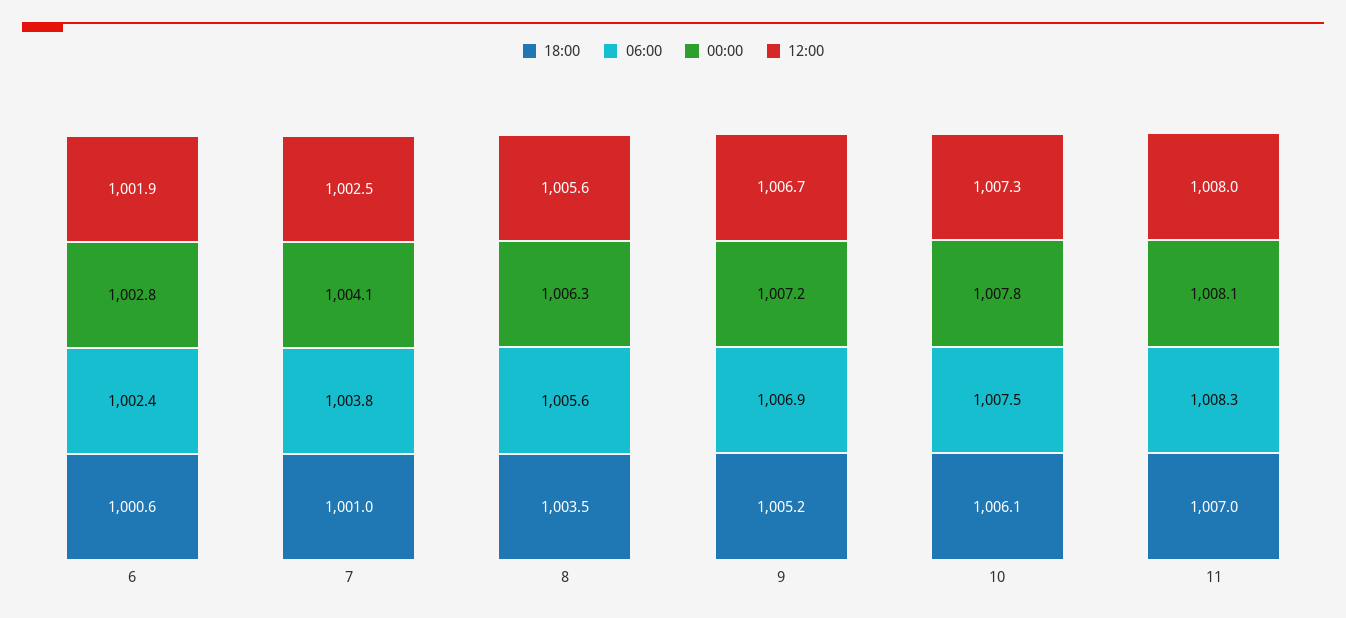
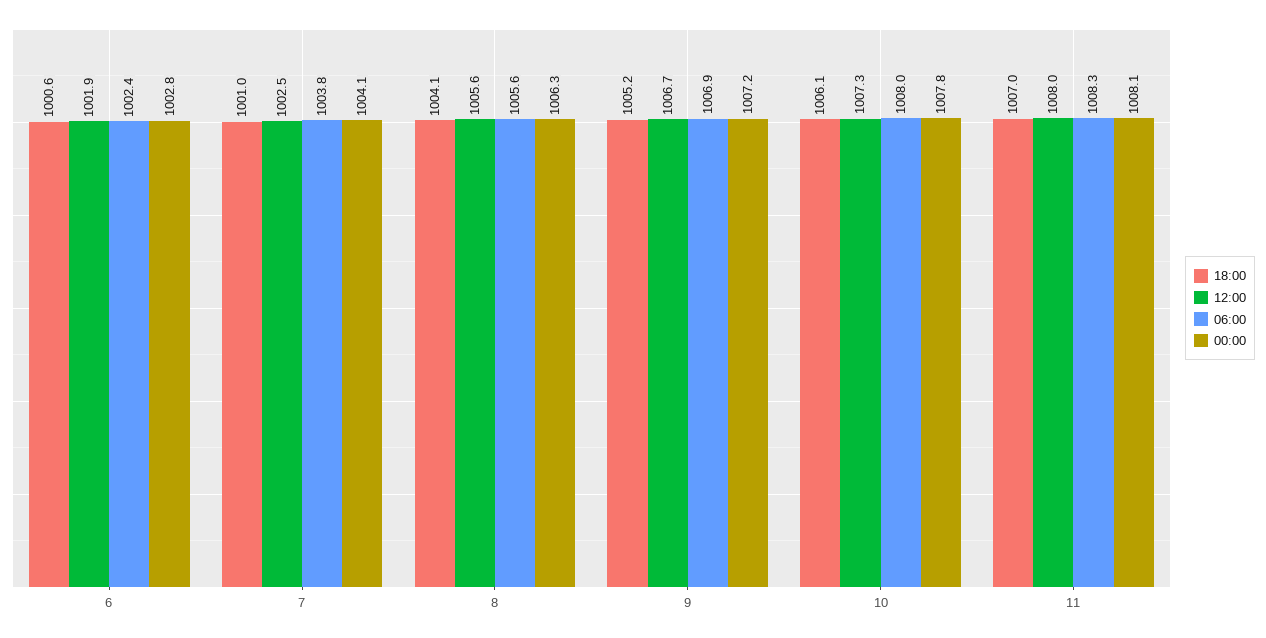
  {
    "18:00": {
      "6": 1000.6,
      "7": 1001,
-     "8": 1003.5,
+     "8": 1004.1,
      "9": 1005.2,
      "10": 1006.1,
      "11": 1007
    },
    "06:00": {
      "6": 1002.4,
      "7": 1003.8,
      "8": 1005.6,
      "9": 1006.9,
-     "10": 1007.5,
+     "10": 1008,
      "11": 1008.3
    },
    "00:00": {
      "6": 1002.8,
      "7": 1004.1,
      "8": 1006.3,
      "9": 1007.2,
      "10": 1007.8,
      "11": 1008.1
    },
    "12:00": {
      "6": 1001.9,
      "7": 1002.5,
      "8": 1005.6,
      "9": 1006.7,
      "10": 1007.3,
      "11": 1008
    }
  }

